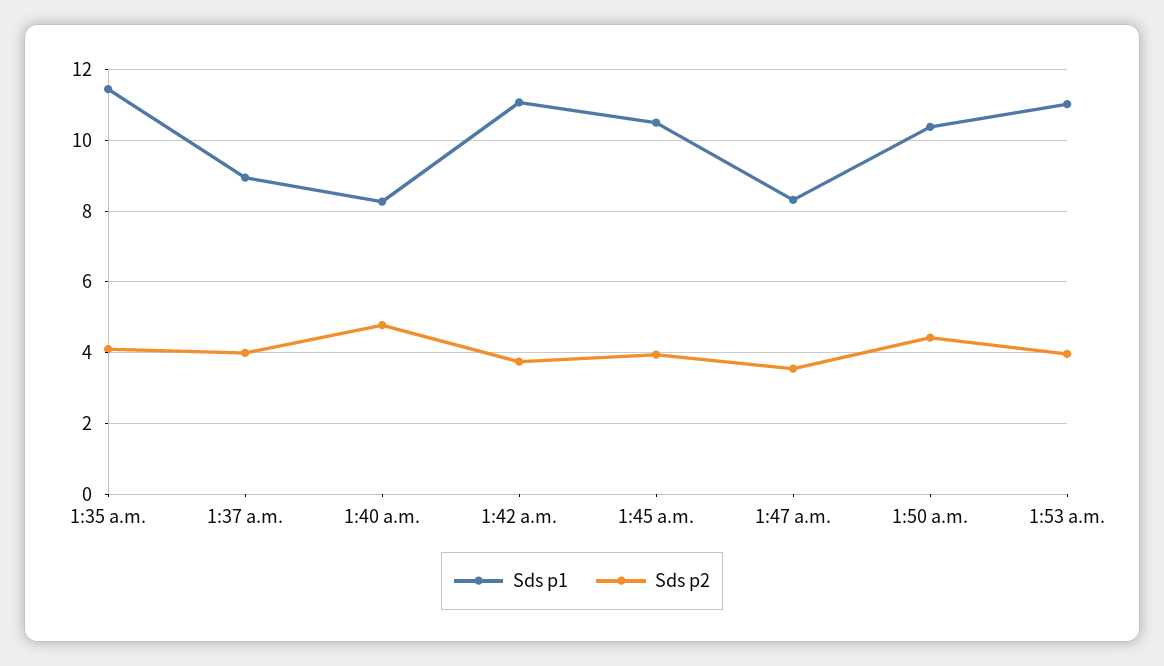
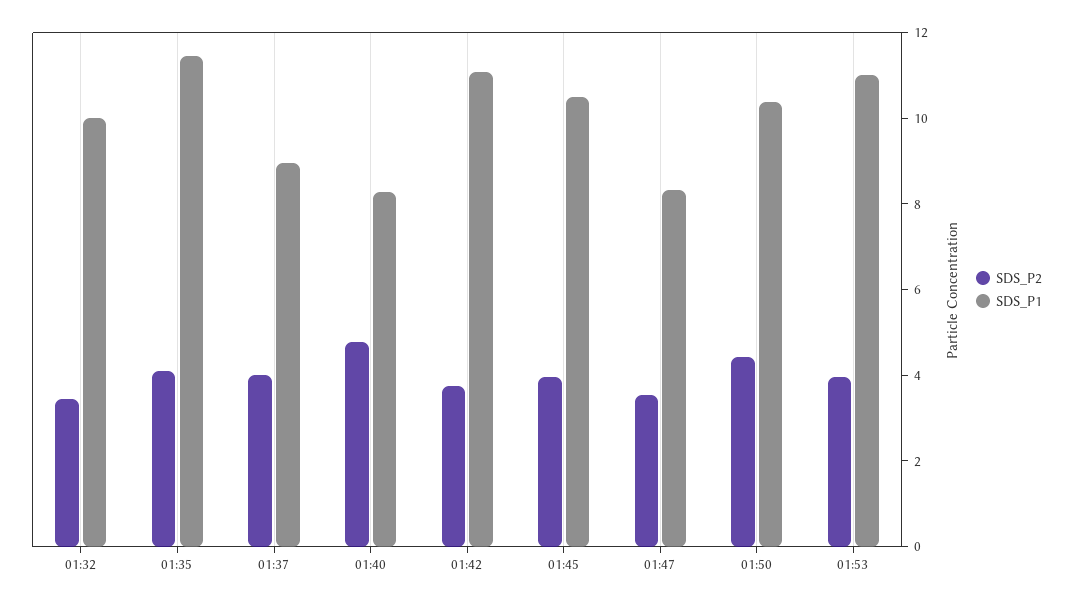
  {
    "Sds p1": {
      "1:35 a.m.": 11.4,
      "1:37 a.m.": 9,
      "1:40 a.m.": 8.2,
      "1:42 a.m.": 11,
      "1:45 a.m.": 10.6,
      "1:47 a.m.": 8.4,
      "1:50 a.m.": 10.4,
-     "1:53 a.m.": 11
+     "1:53 a.m.": 11,
+     "01:32": 10
    },
    "Sds p2": {
      "1:35 a.m.": 4.2,
      "1:37 a.m.": 4,
      "1:40 a.m.": 4.8,
      "1:42 a.m.": 3.8,
      "1:45 a.m.": 4,
      "1:47 a.m.": 3.6,
      "1:50 a.m.": 4.4,
-     "1:53 a.m.": 4
+     "1:53 a.m.": 4,
+     "01:32": 3.5
    }
  }

